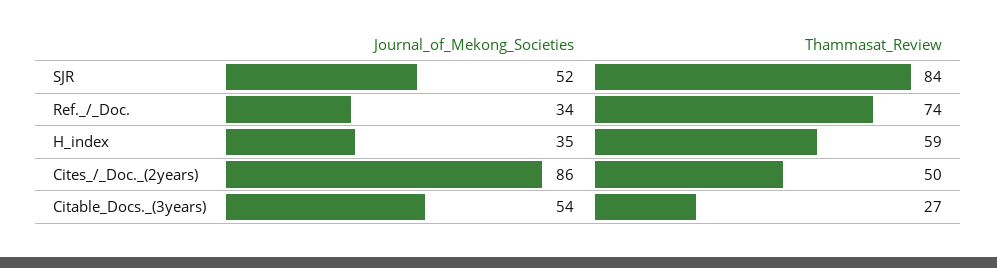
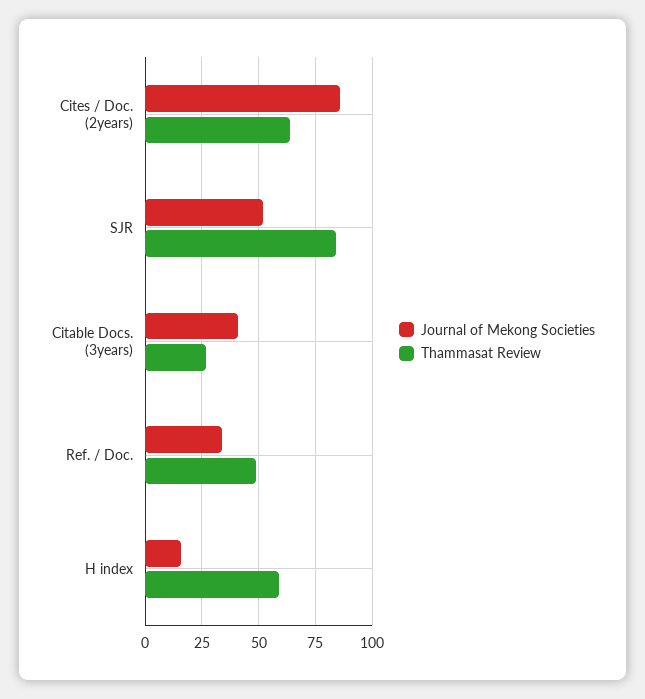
  {
    "Journal_of_Mekong_Societies": {
      "SJR": 52,
      "Ref._/_Doc.": 34,
-     "H_index": 35,
+     "H_index": 15,
      "Cites_/_Doc._(2years)": 86,
-     "Citable_Docs._(3years)": 54
+     "Citable_Docs._(3years)": 40
    },
    "Thammasat_Review": {
      "SJR": 84,
-     "Ref._/_Doc.": 74,
+     "Ref._/_Doc.": 50,
      "H_index": 59,
-     "Cites_/_Doc._(2years)": 50,
+     "Cites_/_Doc._(2years)": 65,
      "Citable_Docs._(3years)": 27
    }
  }

